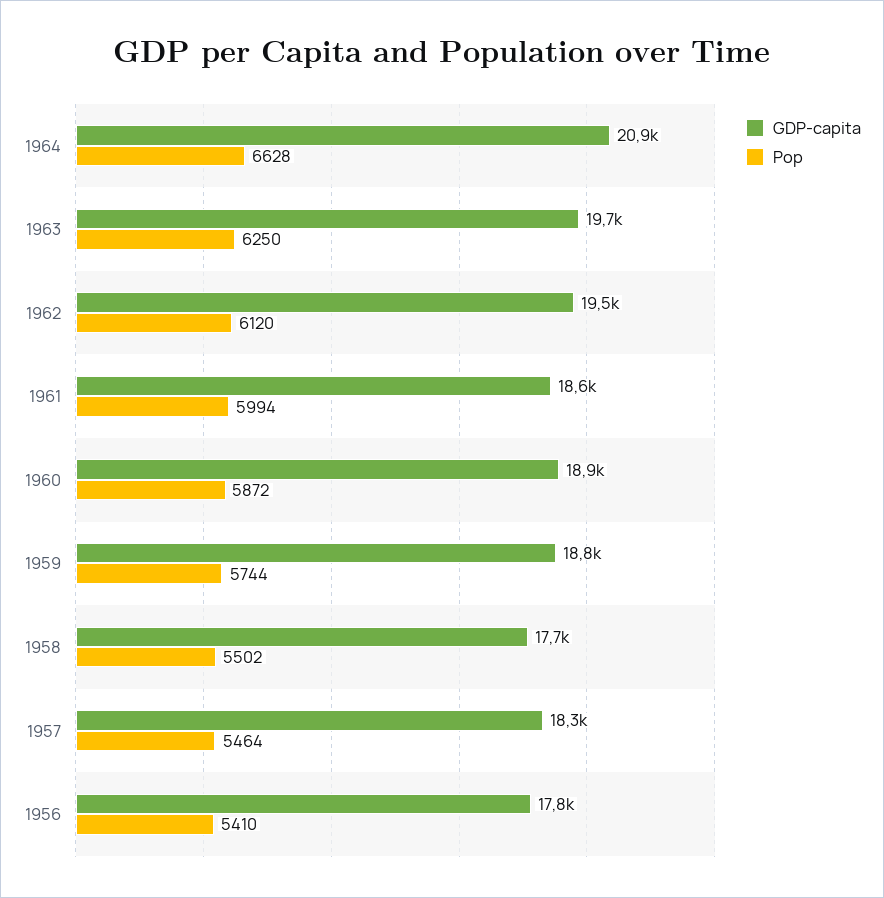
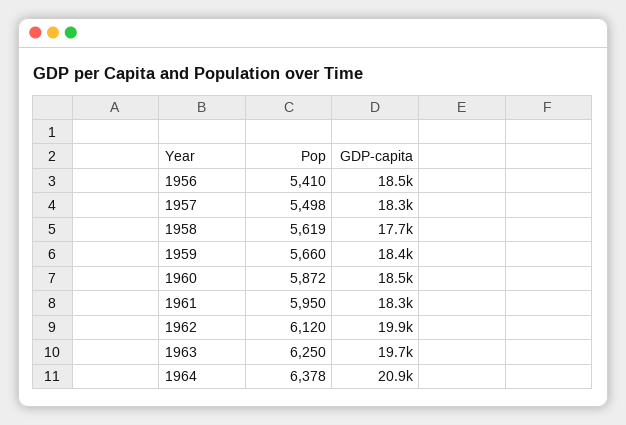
  {
    "GDP-capita": {
      "1964": 20900,
      "1963": 19700,
-     "1962": 19500,
+     "1962": 19900,
-     "1961": 18600,
+     "1961": 18300,
-     "1960": 18900,
+     "1960": 18500,
-     "1959": 18800,
+     "1959": 18400,
      "1958": 17700,
      "1957": 18300,
-     "1956": 17800
+     "1956": 18500
    },
    "Pop": {
-     "1964": 6628,
+     "1964": 6378,
      "1963": 6250,
      "1962": 6120,
-     "1961": 5994,
+     "1961": 5950,
      "1960": 5872,
-     "1959": 5744,
+     "1959": 5660,
-     "1958": 5502,
+     "1958": 5619,
-     "1957": 5464,
+     "1957": 5498,
      "1956": 5410
    }
  }

